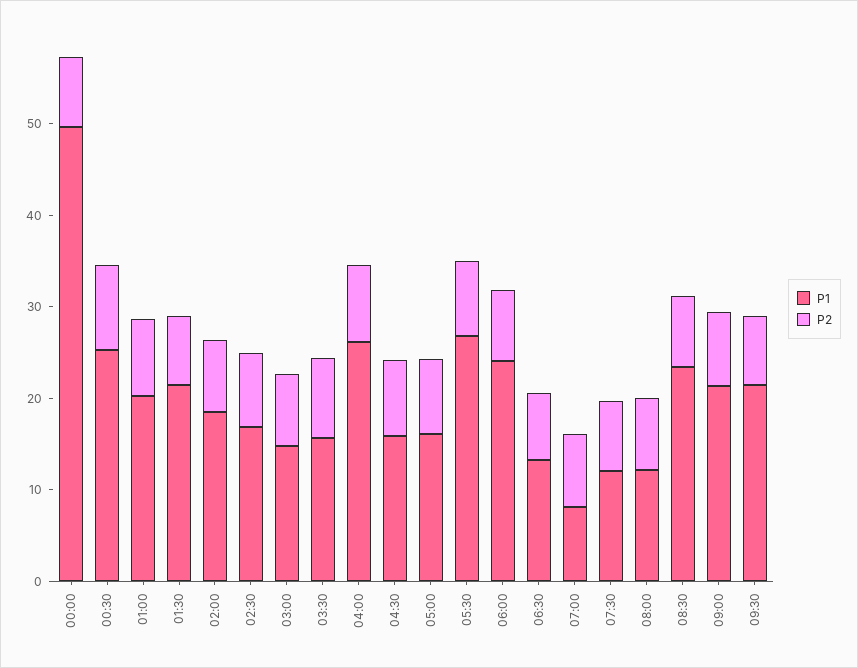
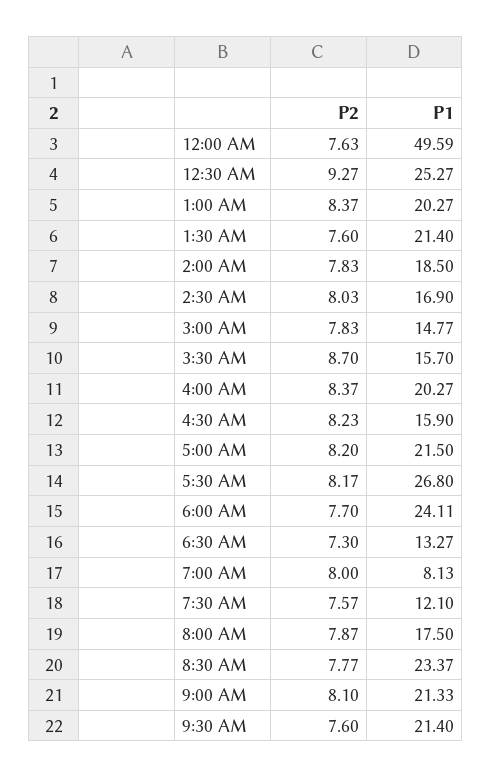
  {
    "P1": {
      "00:00": 49.59,
      "00:30": 25.27,
      "01:00": 20.27,
      "01:30": 21.4,
      "02:00": 18.5,
      "02:30": 16.9,
      "03:00": 14.77,
      "03:30": 15.7,
-     "04:00": 26,
+     "04:00": 20.27,
      "04:30": 15.9,
-     "05:00": 16,
+     "05:00": 21.5,
      "05:30": 26.8,
      "06:00": 24.11,
      "06:30": 13.27,
      "07:00": 8.13,
      "07:30": 12.1,
-     "08:00": 12,
+     "08:00": 17.5,
      "08:30": 23.37,
      "09:00": 21.33,
      "09:30": 21.4
    },
    "P2": {
      "00:00": 7.63,
      "00:30": 9.27,
      "01:00": 8.37,
      "01:30": 7.6,
      "02:00": 7.83,
      "02:30": 8.03,
      "03:00": 7.83,
      "03:30": 8.7,
      "04:00": 8.37,
      "04:30": 8.23,
      "05:00": 8.2,
      "05:30": 8.17,
      "06:00": 7.7,
      "06:30": 7.3,
      "07:00": 8,
      "07:30": 7.57,
      "08:00": 7.87,
      "08:30": 7.77,
      "09:00": 8.1,
      "09:30": 7.6
    }
  }

